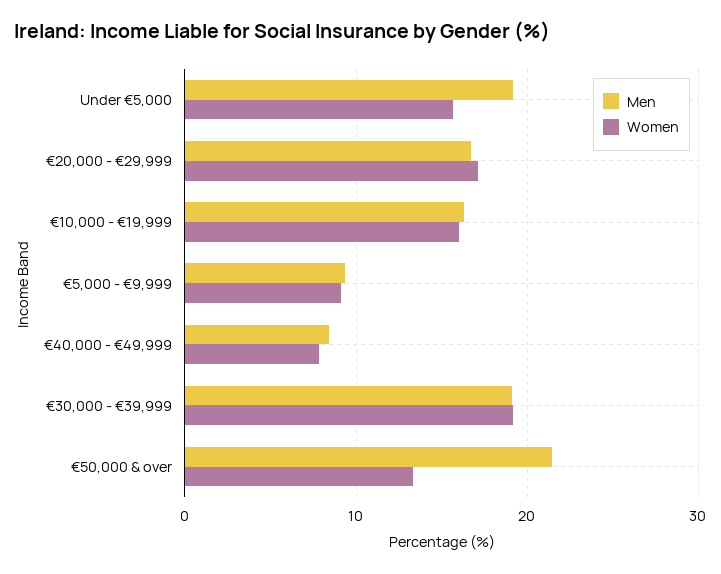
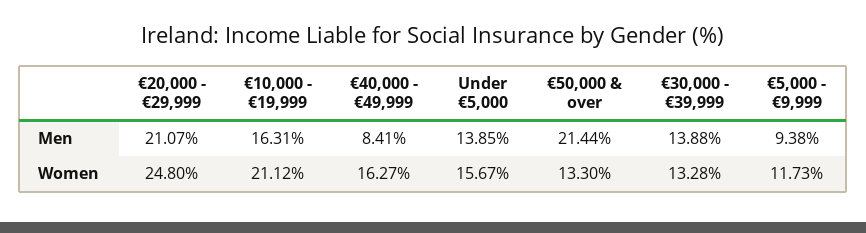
  {
    "Men": {
-     "Under €5,000": 19,
+     "Under €5,000": 13.85,
-     "€20,000 - €29,999": 17,
+     "€20,000 - €29,999": 21.07,
      "€10,000 - €19,999": 16.31,
      "€5,000 - €9,999": 9.38,
      "€40,000 - €49,999": 8.41,
-     "€30,000 - €39,999": 19,
+     "€30,000 - €39,999": 13.88,
      "€50,000 & over": 21.44
    },
    "Women": {
      "Under €5,000": 15.67,
-     "€20,000 - €29,999": 17,
+     "€20,000 - €29,999": 24.8,
-     "€10,000 - €19,999": 16,
+     "€10,000 - €19,999": 21.12,
-     "€5,000 - €9,999": 9,
+     "€5,000 - €9,999": 11.73,
-     "€40,000 - €49,999": 8,
+     "€40,000 - €49,999": 16.27,
-     "€30,000 - €39,999": 19,
+     "€30,000 - €39,999": 13.28,
      "€50,000 & over": 13.3
    }
  }

